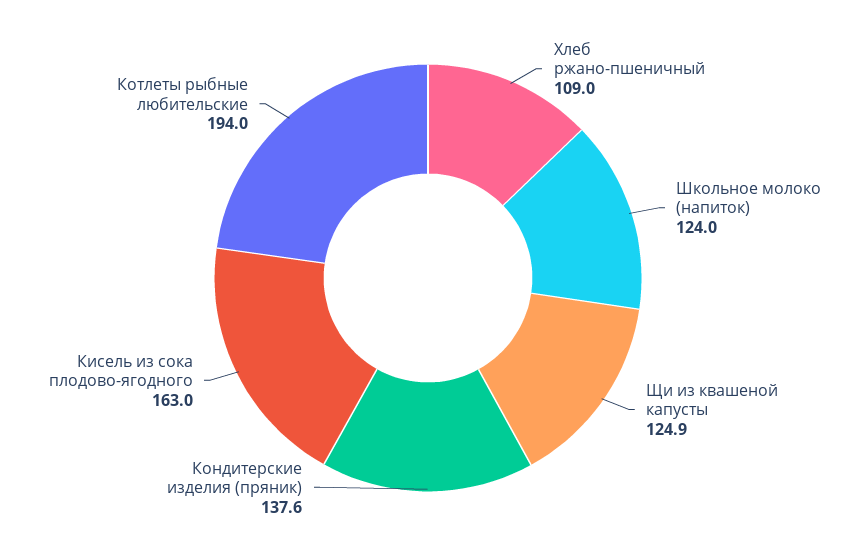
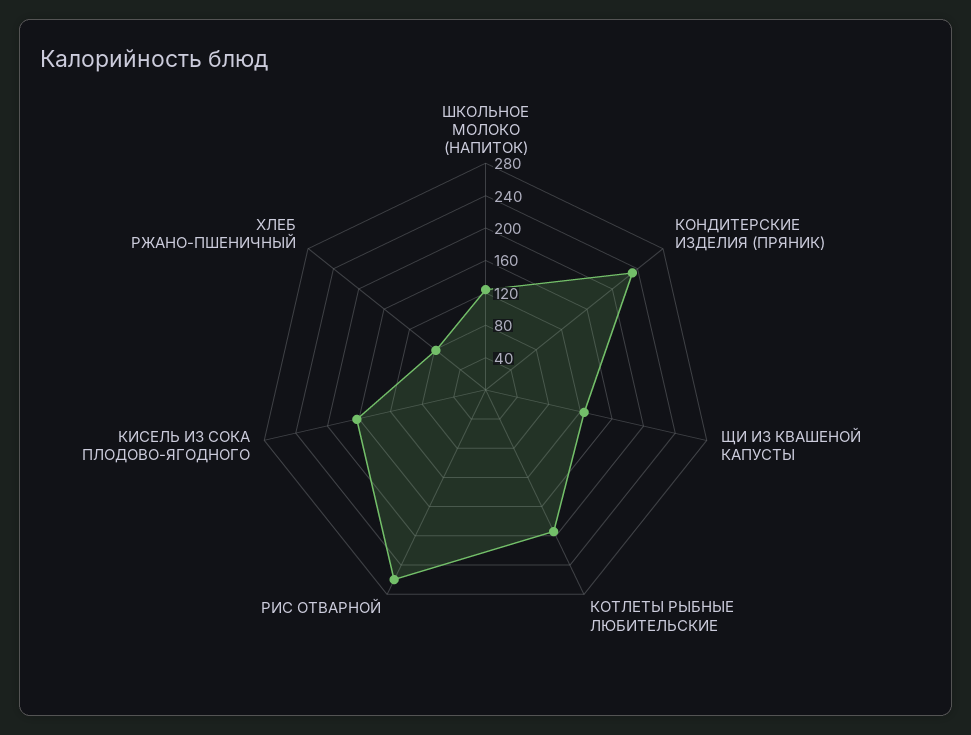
  {
-   "Хлеб ржано-пшеничный": 109,
+   "Хлеб ржано-пшеничный": 80,
    "Школьное молоко (напиток)": 124,
    "Щи из квашеной капусты": 124.9,
-   "Кондитерские изделия (пряник)": 137.6,
+   "Кондитерские изделия (пряник)": 230,
    "Кисель из сока плодово-ягодного": 163,
-   "Котлеты рыбные любительские": 194
+   "Котлеты рыбные любительские": 194,
+   "РИС ОТВАРНОЙ": 260
  }

